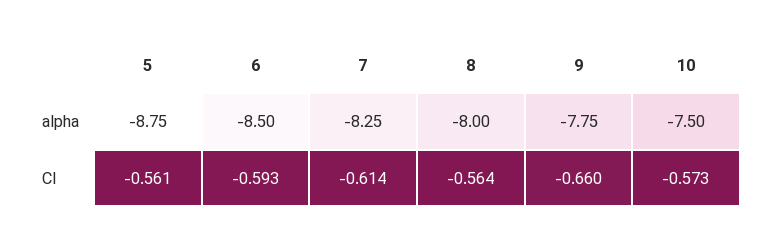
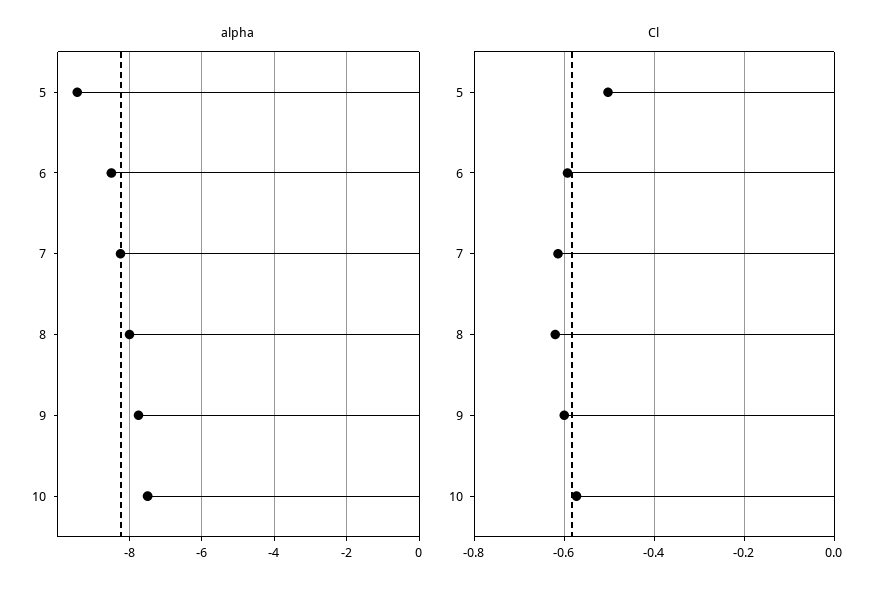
  {
    "alpha": {
-     "5": -8.75,
+     "5": -9.4,
      "6": -8.5,
      "7": -8.25,
      "8": -8,
      "9": -7.75,
      "10": -7.5
    },
    "Cl": {
-     "5": -0.561,
+     "5": -0.5,
      "6": -0.593,
      "7": -0.614,
-     "8": -0.564,
+     "8": -0.62,
-     "9": -0.66,
+     "9": -0.6,
      "10": -0.573
    }
  }

